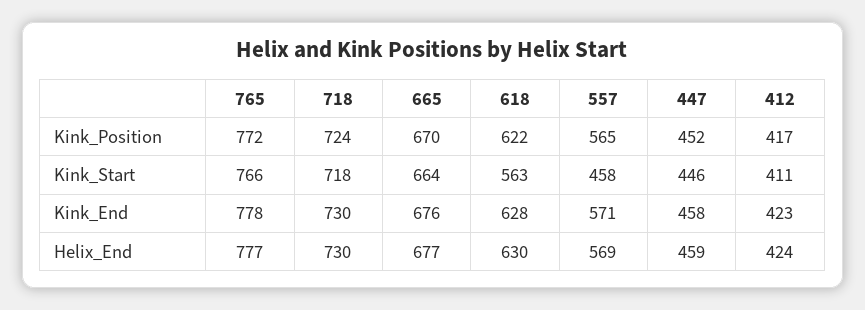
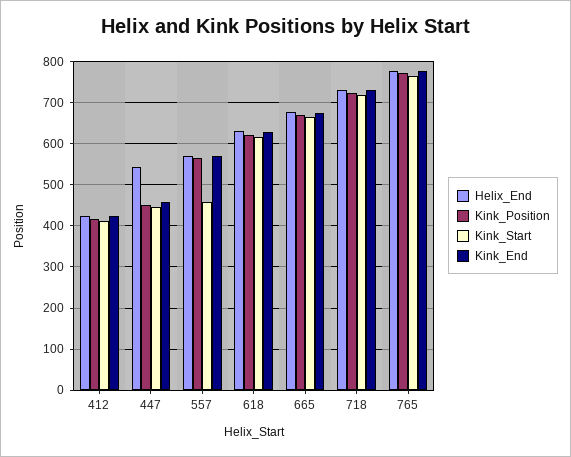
  {
    "Kink_Position": {
      "765": 772,
      "718": 724,
      "665": 670,
      "618": 622,
      "557": 565,
      "447": 452,
      "412": 417
    },
    "Kink_Start": {
      "765": 766,
      "718": 718,
      "665": 664,
-     "618": 563,
+     "618": 620,
      "557": 458,
      "447": 446,
      "412": 411
    },
    "Kink_End": {
      "765": 778,
      "718": 730,
      "665": 676,
      "618": 628,
      "557": 571,
      "447": 458,
      "412": 423
    },
    "Helix_End": {
      "765": 777,
      "718": 730,
      "665": 677,
      "618": 630,
      "557": 569,
-     "447": 459,
+     "447": 540,
      "412": 424
    }
  }

